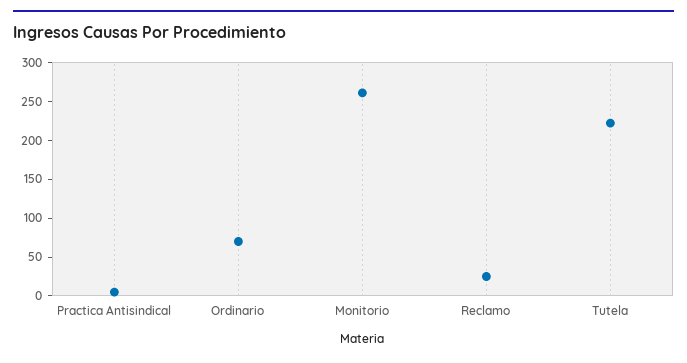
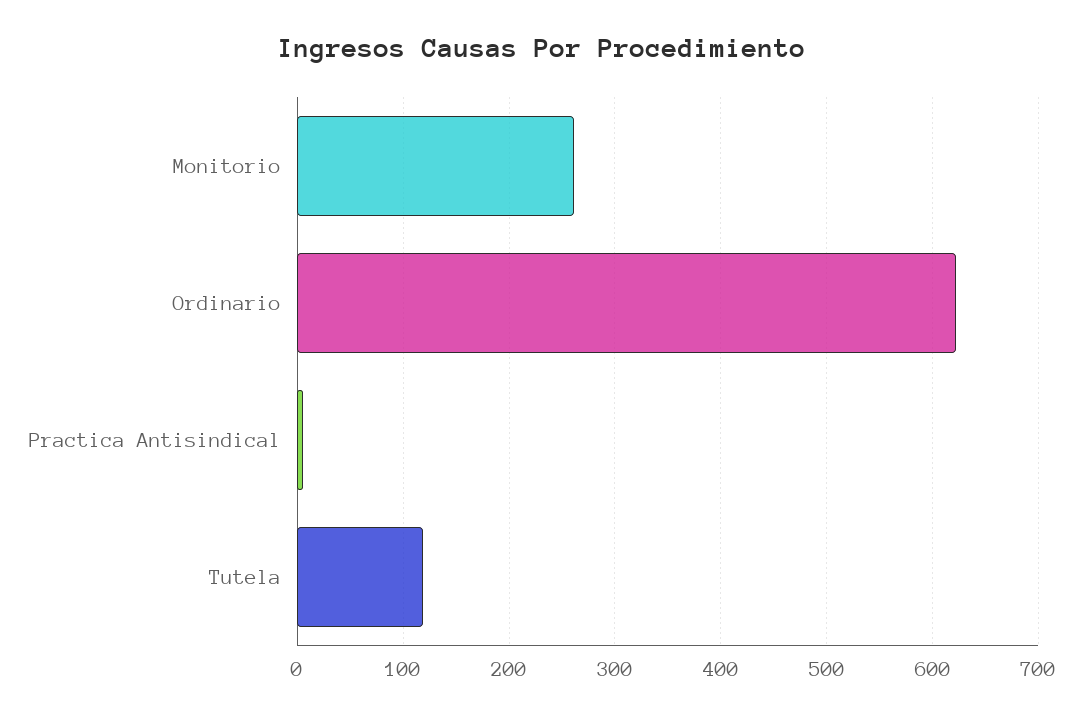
  {
    "Practica Antisindical": 10,
-   "Ordinario": 75,
+   "Ordinario": 620,
    "Monitorio": 260,
-   "Reclamo": 25,
-   "Tutela": 225
+   "Tutela": 120
  }

